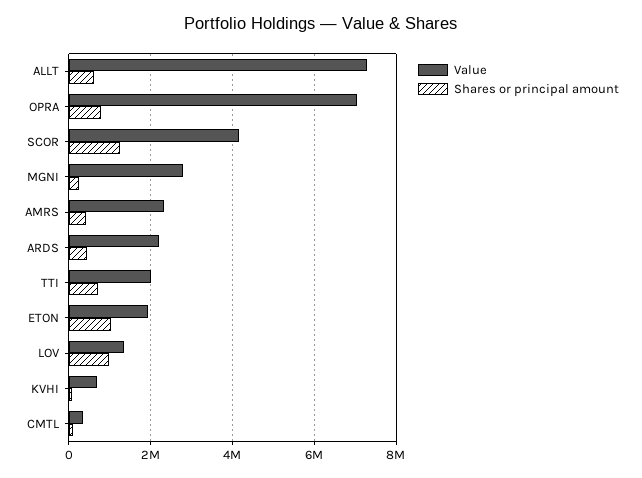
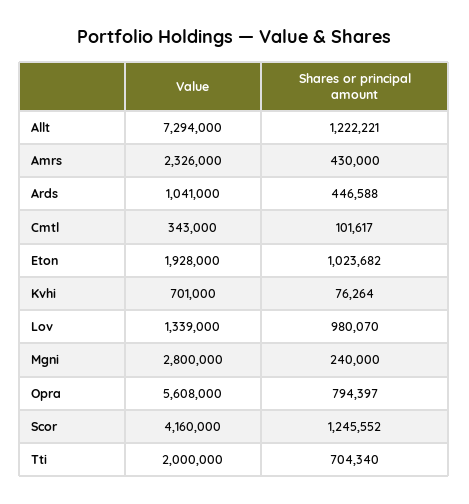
  {
    "Value": {
      "ALLT": 7294000,
-     "OPRA": 7000000,
+     "OPRA": 5608000,
      "SCOR": 4160000,
      "MGNI": 2800000,
      "AMRS": 2326000,
-     "ARDS": 2200000,
+     "ARDS": 1041000,
      "TTI": 2000000,
      "ETON": 1928000,
      "LOV": 1339000,
      "KVHI": 701000,
      "CMTL": 343000
    },
    "Shares or principal amount": {
-     "ALLT": 600000,
+     "ALLT": 1222221,
      "OPRA": 794397,
      "SCOR": 1245552,
      "MGNI": 240000,
      "AMRS": 430000,
      "ARDS": 446588,
      "TTI": 704340,
      "ETON": 1023682,
      "LOV": 980070,
      "KVHI": 76264,
      "CMTL": 101617
    }
  }

